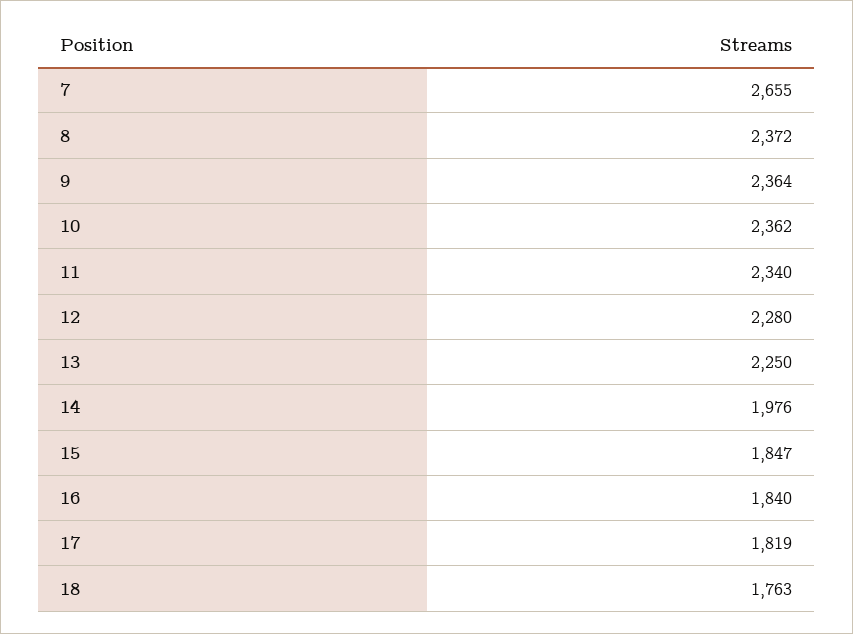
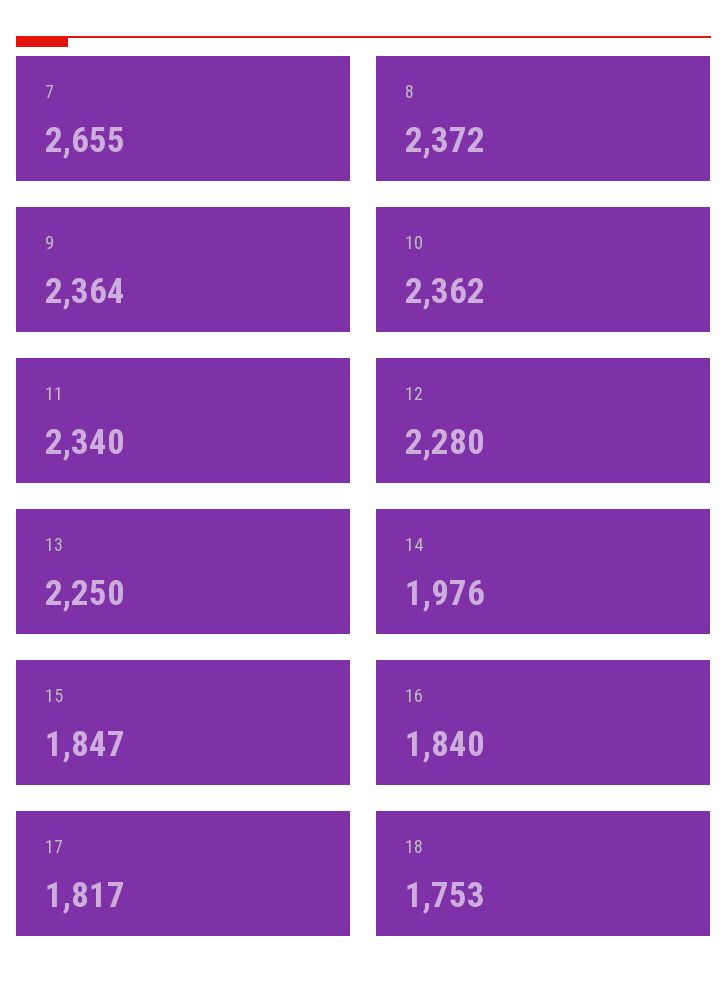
  {
    "7": 2655,
    "8": 2372,
    "9": 2364,
    "10": 2362,
    "11": 2340,
    "12": 2280,
    "13": 2250,
    "14": 1976,
    "15": 1847,
    "16": 1840,
-   "17": 1819,
+   "17": 1817,
-   "18": 1763
+   "18": 1753
  }

